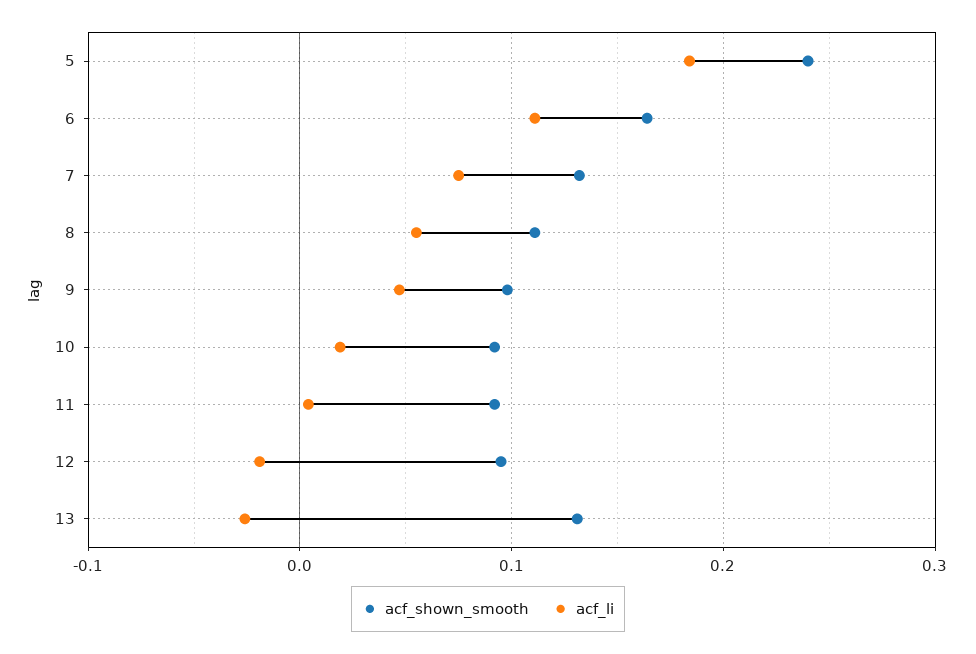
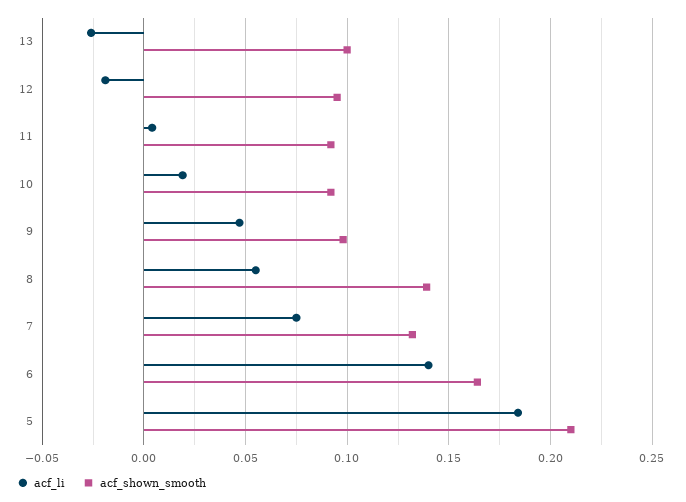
  {
    "acf_shown_smooth": {
-     "5": 0.24,
+     "5": 0.21,
      "6": 0.165,
      "7": 0.13,
-     "8": 0.11,
+     "8": 0.14,
      "9": 0.1,
      "10": 0.09,
      "11": 0.09,
      "12": 0.095,
-     "13": 0.13
+     "13": 0.1
    },
    "acf_li": {
      "5": 0.185,
-     "6": 0.11,
+     "6": 0.14,
      "7": 0.075,
      "8": 0.055,
      "9": 0.045,
      "10": 0.02,
      "11": 0.005,
      "12": -0.02,
      "13": -0.025
    }
  }

